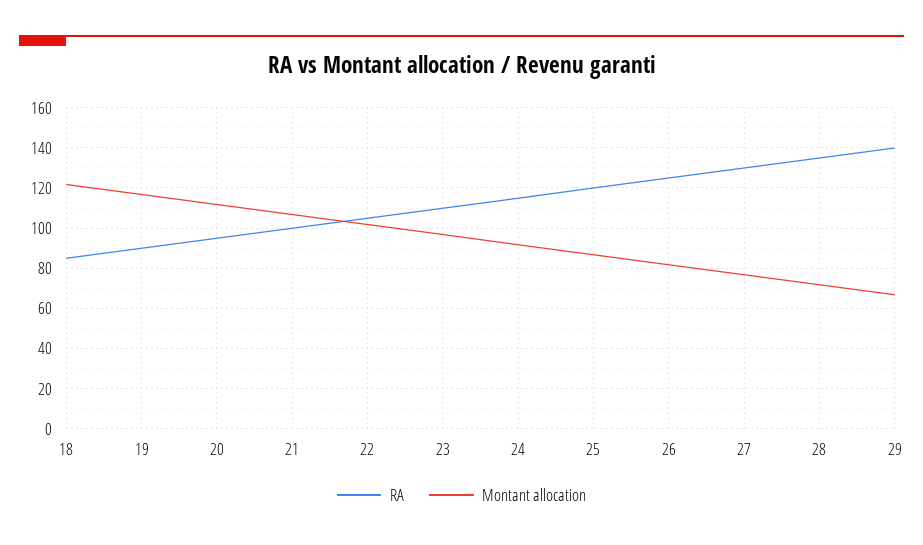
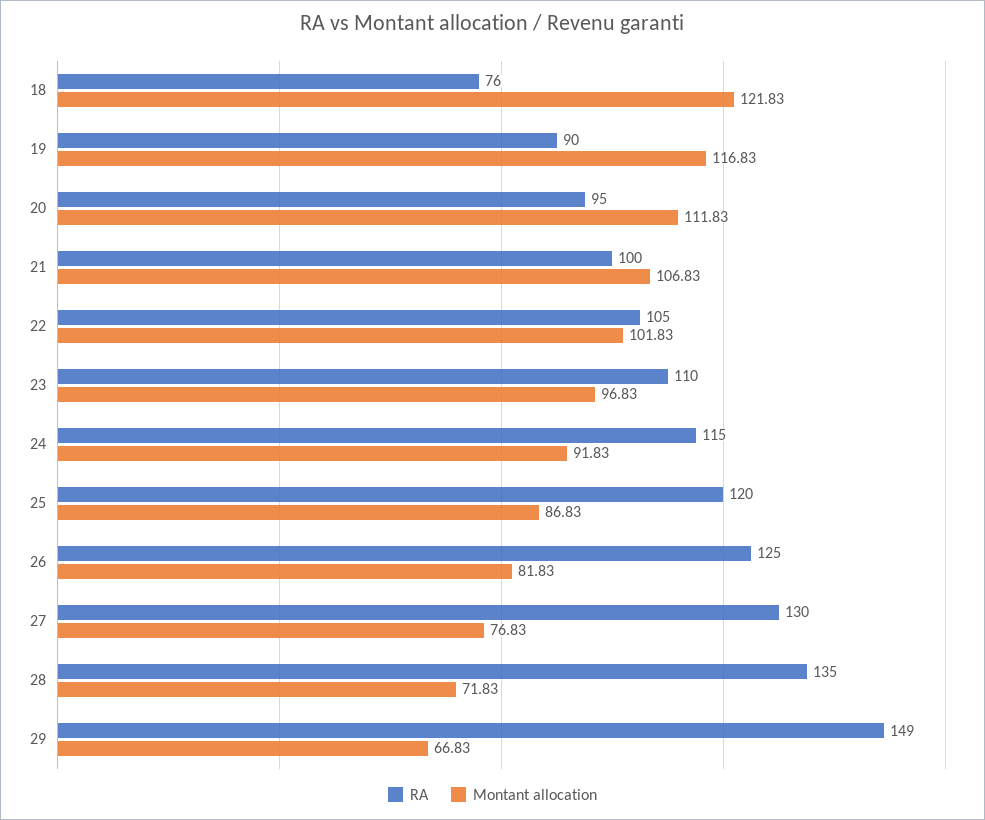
  {
    "RA": {
-     "18": 85,
+     "18": 76,
      "19": 90,
      "20": 95,
      "21": 100,
      "22": 105,
      "23": 110,
      "24": 115,
      "25": 120,
      "26": 125,
      "27": 130,
      "28": 135,
-     "29": 140
+     "29": 149
    },
    "Montant allocation": {
      "18": 121.83,
      "19": 116.83,
      "20": 111.83,
      "21": 106.83,
      "22": 101.83,
      "23": 96.83,
      "24": 91.83,
      "25": 86.83,
      "26": 81.83,
      "27": 76.83,
      "28": 71.83,
      "29": 66.83
    }
  }

